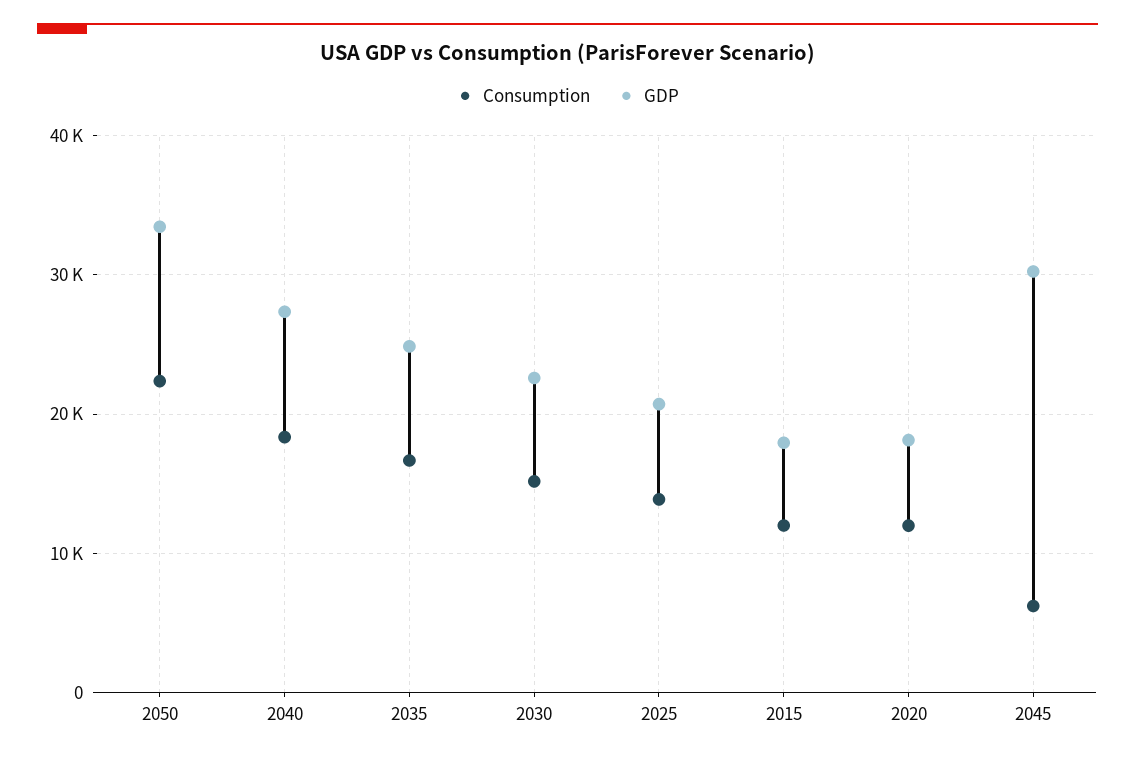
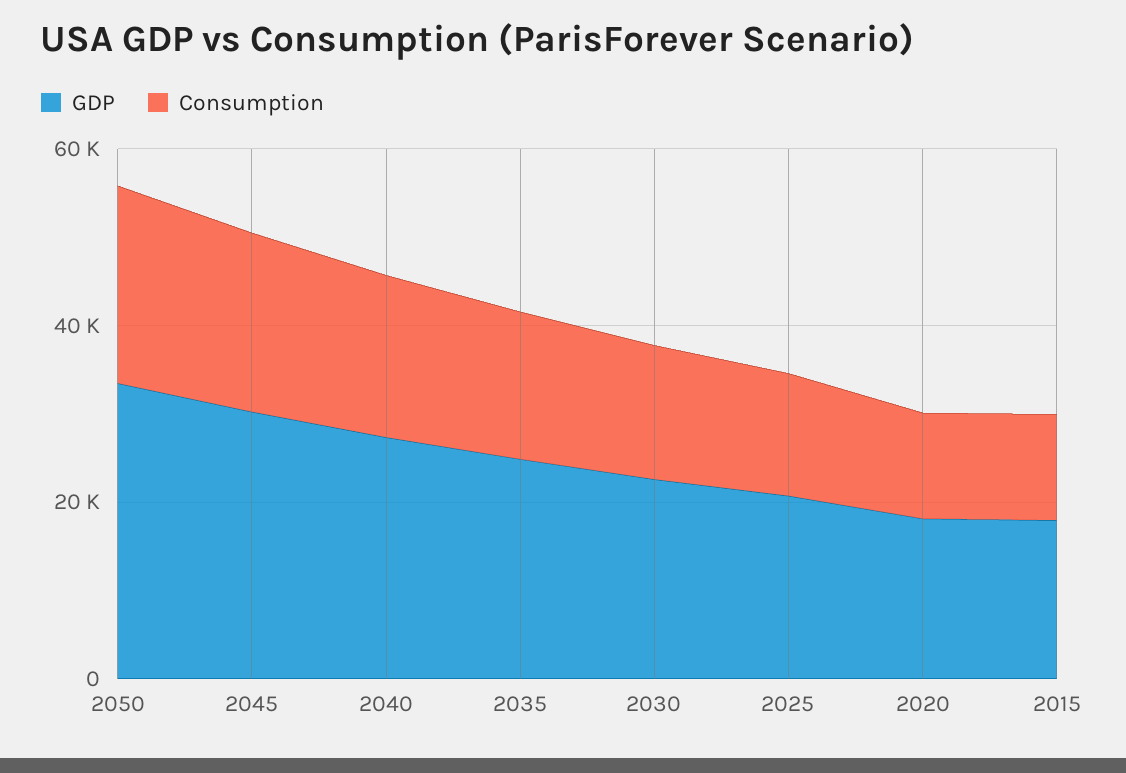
  {
    "Consumption": {
      "2050": 22000,
      "2040": 18000,
      "2035": 17000,
      "2030": 15000,
      "2025": 14000,
      "2015": 12000,
      "2020": 12000,
-     "2045": 6000
+     "2045": 20000
    },
    "GDP": {
      "2050": 33000,
      "2040": 27000,
      "2035": 25000,
      "2030": 23000,
      "2025": 21000,
      "2015": 18000,
      "2020": 18000,
      "2045": 30000
    }
  }

